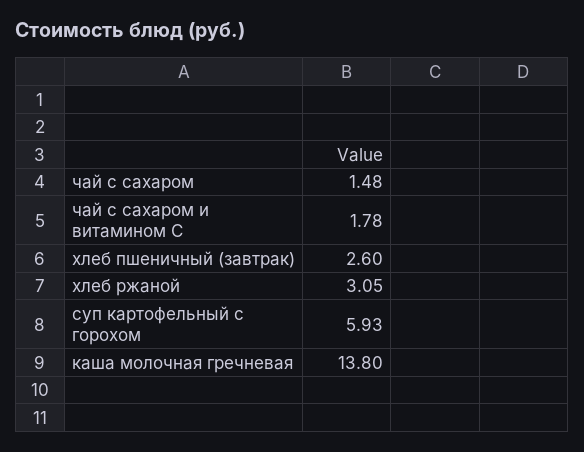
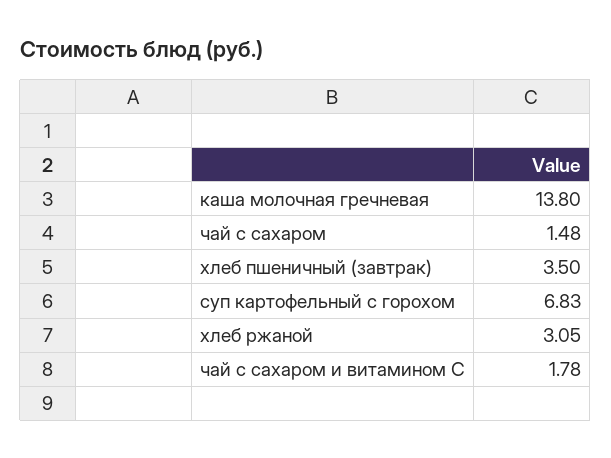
  {
    "чай с сахаром": 1.48,
    "чай с сахаром и витамином С": 1.78,
-   "хлеб пшеничный (завтрак)": 2.6,
+   "хлеб пшеничный (завтрак)": 3.5,
    "хлеб ржаной": 3.05,
-   "суп картофельный с горохом": 5.93,
+   "суп картофельный с горохом": 6.83,
    "каша молочная гречневая": 13.8
  }

